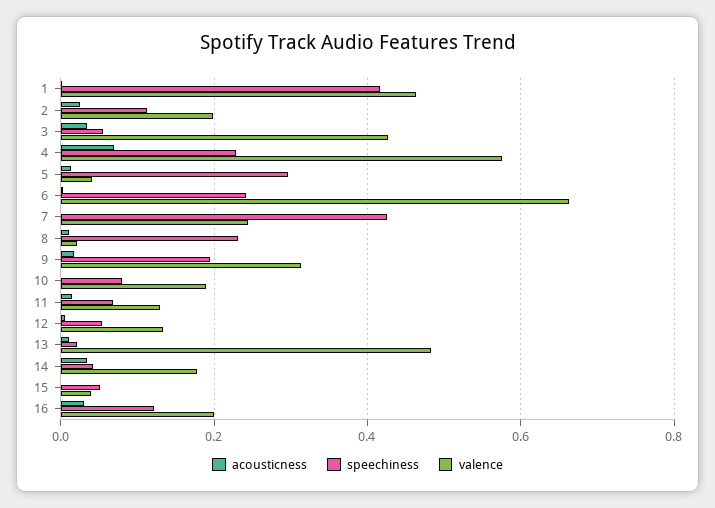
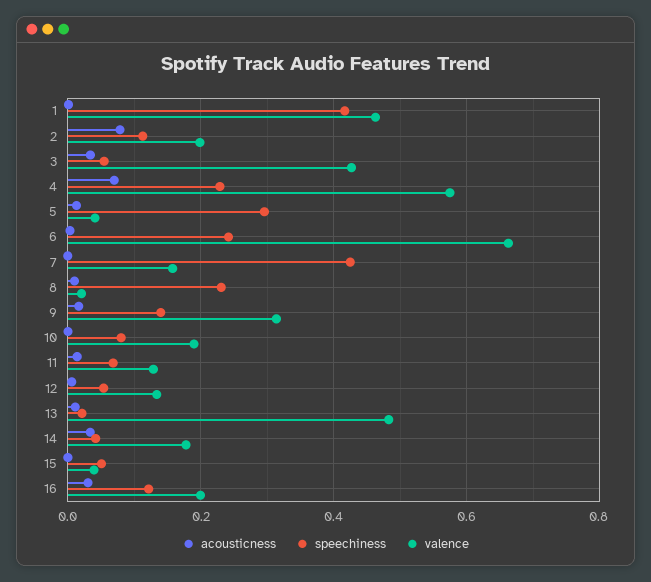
  {
    "acousticness": {
      "1": 0,
-     "2": 0.02,
+     "2": 0.08,
      "3": 0.04,
      "4": 0.08,
      "5": 0.02,
      "6": 0,
      "7": 0,
      "8": 0.02,
      "9": 0.02,
      "10": 0,
      "11": 0.02,
      "12": 0,
      "13": 0.02,
      "14": 0.04,
      "15": 0,
      "16": 0.04
    },
    "speechiness": {
      "1": 0.42,
      "2": 0.12,
      "3": 0.06,
      "4": 0.22,
      "5": 0.3,
      "6": 0.24,
      "7": 0.42,
      "8": 0.24,
-     "9": 0.2,
+     "9": 0.14,
      "10": 0.08,
      "11": 0.06,
      "12": 0.06,
      "13": 0.02,
      "14": 0.04,
      "15": 0.06,
      "16": 0.12
    },
    "valence": {
      "1": 0.46,
      "2": 0.2,
      "3": 0.42,
      "4": 0.58,
      "5": 0.04,
      "6": 0.66,
-     "7": 0.24,
+     "7": 0.16,
      "8": 0.02,
      "9": 0.32,
      "10": 0.2,
      "11": 0.12,
      "12": 0.14,
      "13": 0.48,
      "14": 0.18,
      "15": 0.04,
      "16": 0.2
    }
  }

